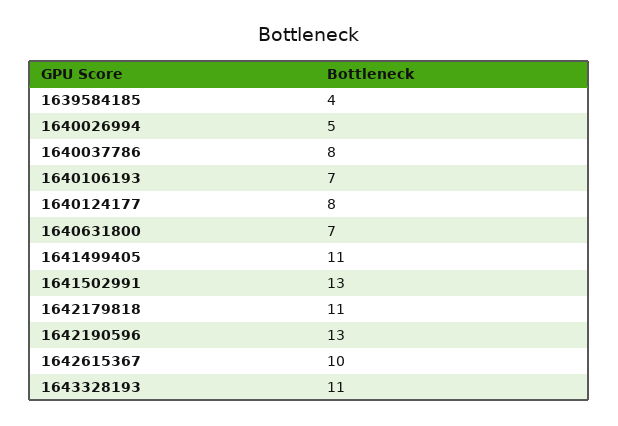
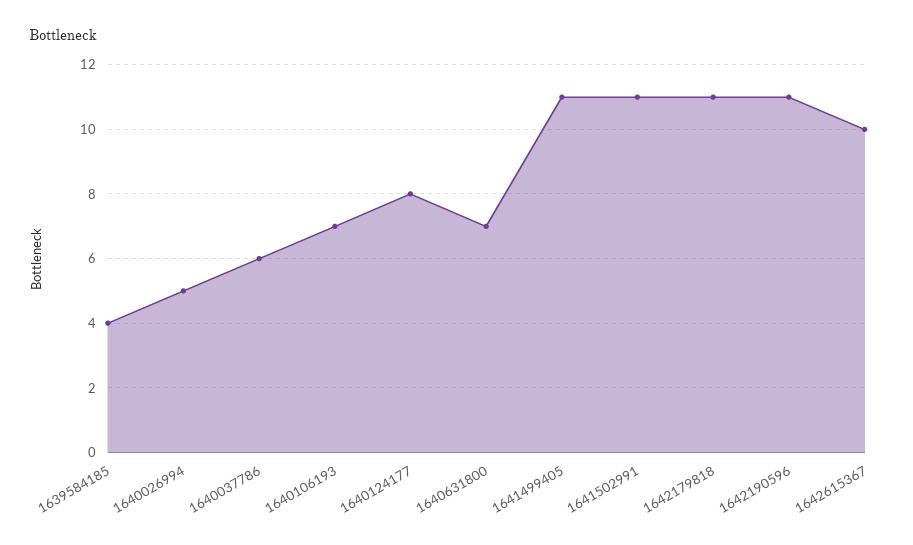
  {
    "1639584185": 4,
    "1640026994": 5,
-   "1640037786": 8,
+   "1640037786": 6,
    "1640106193": 7,
    "1640124177": 8,
    "1640631800": 7,
    "1641499405": 11,
-   "1641502991": 13,
+   "1641502991": 11,
    "1642179818": 11,
-   "1642190596": 13,
+   "1642190596": 11,
-   "1642615367": 10,
+   "1642615367": 10
-   "1643328193": 11
  }

